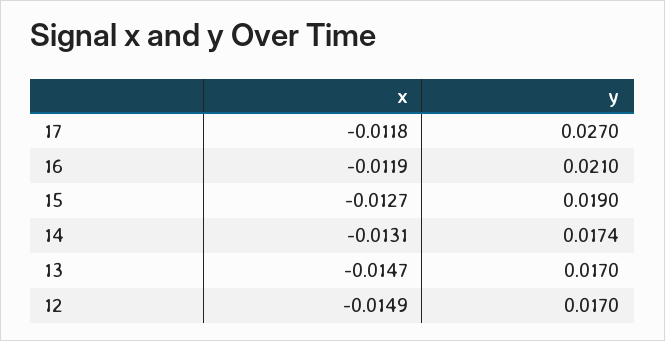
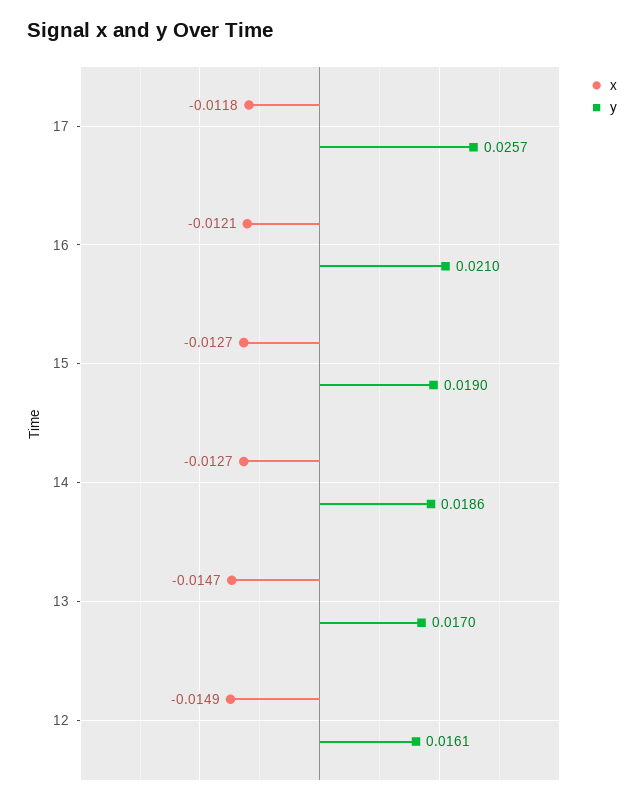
  {
    "x": {
      "17": -0.0118,
-     "16": -0.0119,
+     "16": -0.0121,
      "15": -0.0127,
-     "14": -0.0131,
+     "14": -0.0127,
      "13": -0.0147,
      "12": -0.0149
    },
    "y": {
-     "17": 0.027,
+     "17": 0.0257,
      "16": 0.021,
      "15": 0.019,
-     "14": 0.0174,
+     "14": 0.0186,
      "13": 0.017,
-     "12": 0.017
+     "12": 0.0161
    }
  }

